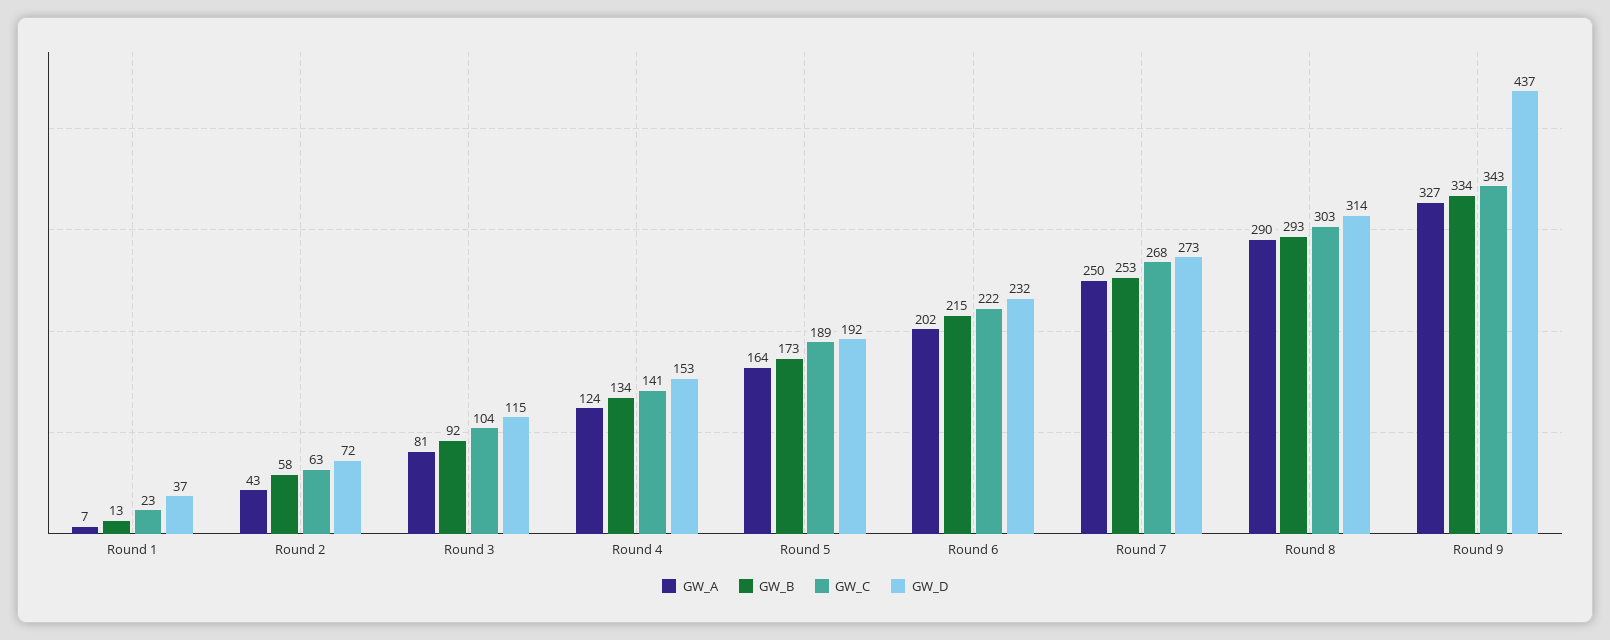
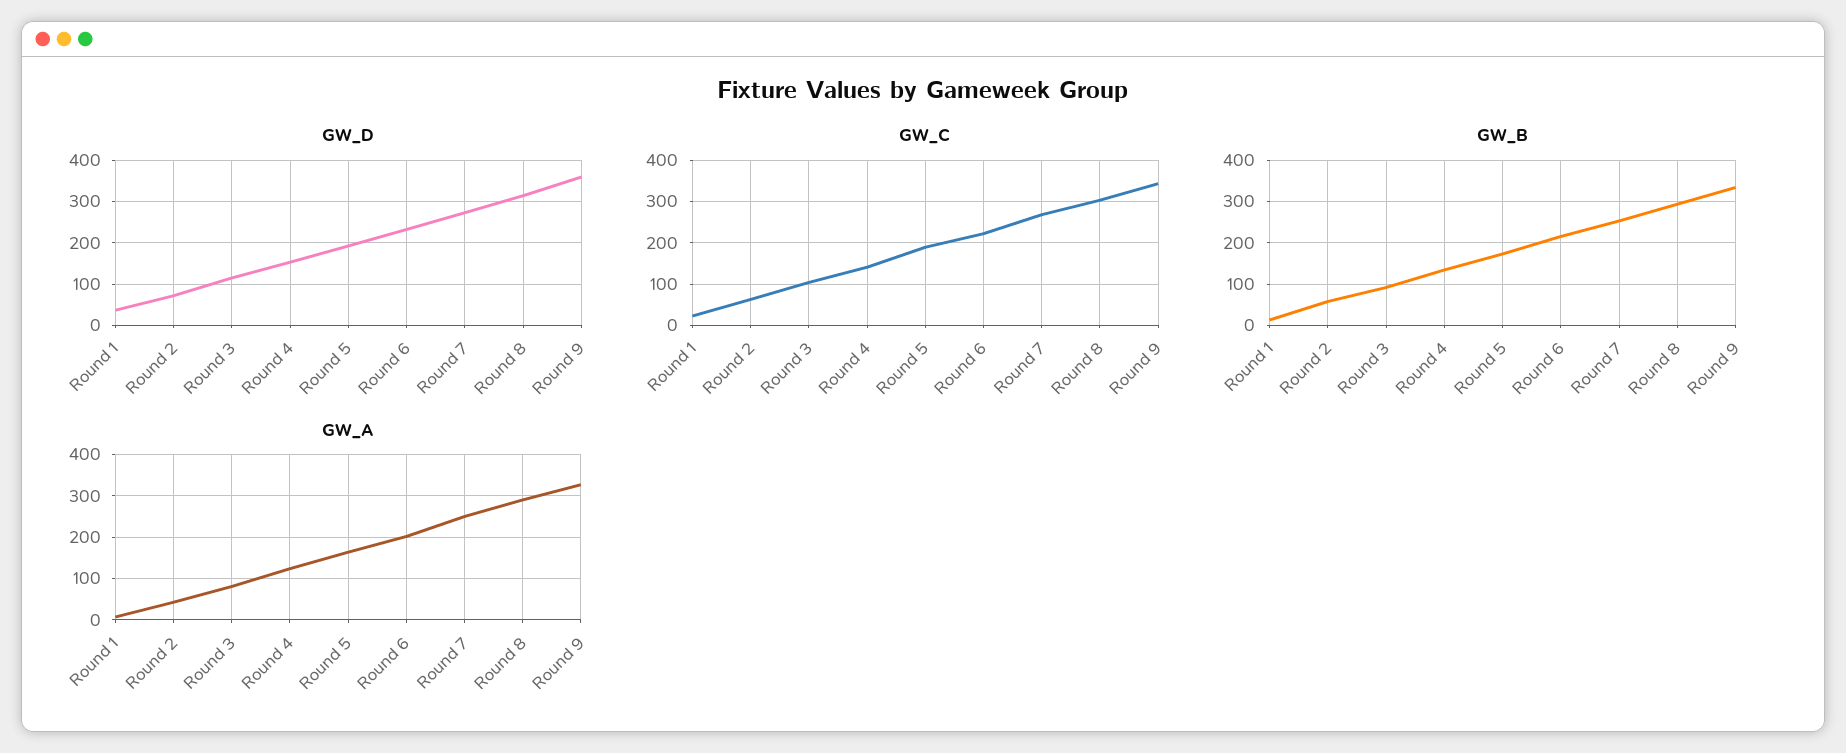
  {
    "GW_A": {
      "Round 1": 7,
      "Round 2": 43,
      "Round 3": 81,
      "Round 4": 124,
      "Round 5": 164,
      "Round 6": 202,
      "Round 7": 250,
      "Round 8": 290,
      "Round 9": 327
    },
    "GW_B": {
      "Round 1": 13,
      "Round 2": 58,
      "Round 3": 92,
      "Round 4": 134,
      "Round 5": 173,
      "Round 6": 215,
      "Round 7": 253,
      "Round 8": 293,
      "Round 9": 334
    },
    "GW_C": {
      "Round 1": 23,
      "Round 2": 63,
      "Round 3": 104,
      "Round 4": 141,
      "Round 5": 189,
      "Round 6": 222,
      "Round 7": 268,
      "Round 8": 303,
      "Round 9": 343
    },
    "GW_D": {
      "Round 1": 37,
      "Round 2": 72,
      "Round 3": 115,
      "Round 4": 153,
      "Round 5": 192,
      "Round 6": 232,
      "Round 7": 273,
      "Round 8": 314,
-     "Round 9": 437
+     "Round 9": 360
    }
  }

